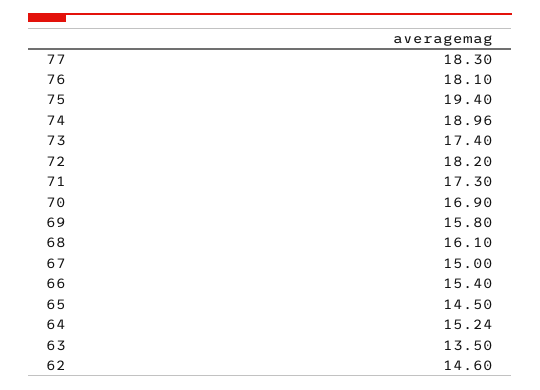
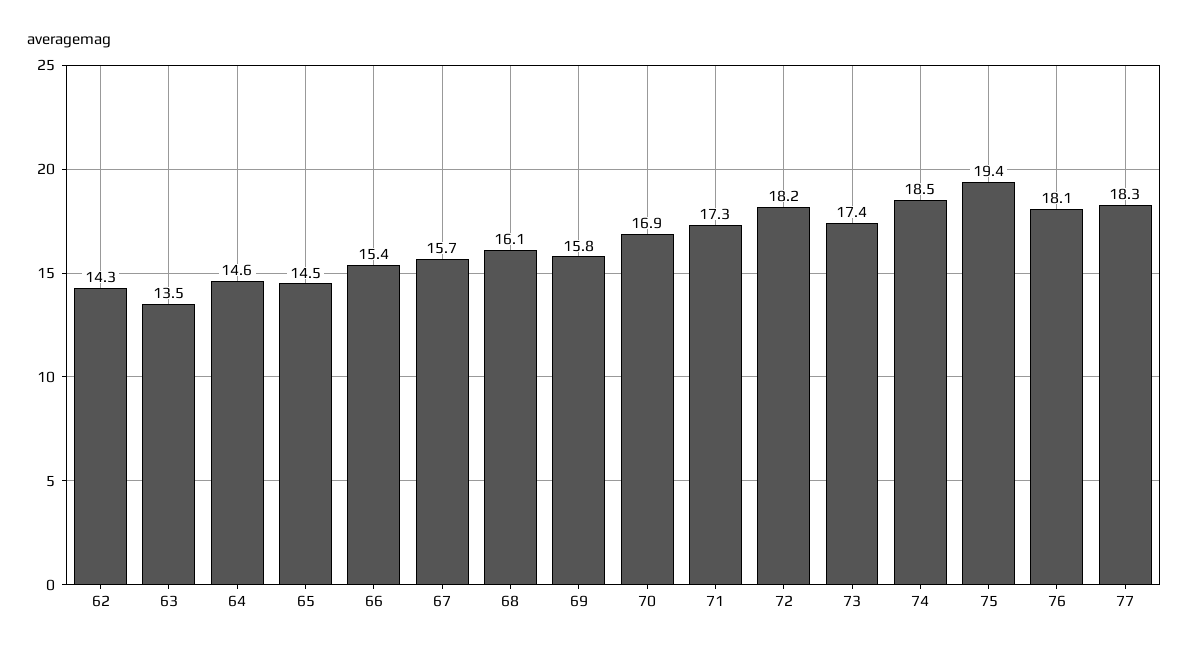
  {
    "77": 18.3,
    "76": 18.1,
    "75": 19.4,
-   "74": 18.96,
+   "74": 18.5,
    "73": 17.4,
    "72": 18.2,
    "71": 17.3,
    "70": 16.9,
    "69": 15.8,
    "68": 16.1,
-   "67": 15,
+   "67": 15.7,
    "66": 15.4,
    "65": 14.5,
-   "64": 15.24,
+   "64": 14.6,
    "63": 13.5,
-   "62": 14.6
+   "62": 14.3
  }

